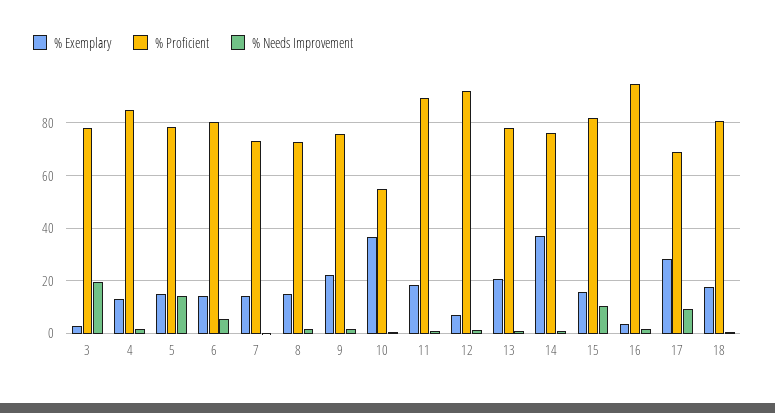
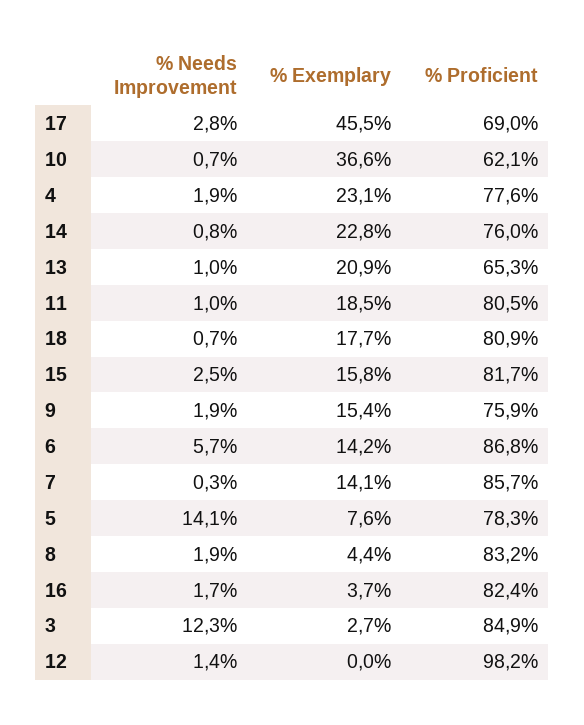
  {
    "% Exemplary": {
      "3": 2.7,
-     "4": 12.5,
+     "4": 23.1,
-     "5": 15,
+     "5": 7.6,
      "6": 14.2,
      "7": 14.1,
-     "8": 15,
+     "8": 4.4,
-     "9": 22.5,
+     "9": 15.4,
      "10": 36.6,
      "11": 18.5,
-     "12": 7.5,
+     "12": 0,
      "13": 20.9,
-     "14": 37.5,
+     "14": 22.8,
      "15": 15.8,
      "16": 3.7,
-     "17": 27.5,
+     "17": 45.5,
      "18": 17.7
    },
    "% Proficient": {
-     "3": 77.5,
+     "3": 84.9,
-     "4": 85,
+     "4": 77.6,
      "5": 78.3,
-     "6": 80,
+     "6": 86.8,
-     "7": 72.5,
+     "7": 85.7,
-     "8": 72.5,
+     "8": 83.2,
      "9": 75.9,
-     "10": 55,
+     "10": 62.1,
-     "11": 90,
+     "11": 80.5,
-     "12": 92.5,
+     "12": 98.2,
-     "13": 77.5,
+     "13": 65.3,
      "14": 76,
      "15": 81.7,
-     "16": 95,
+     "16": 82.4,
      "17": 69,
      "18": 80.9
    },
    "% Needs Improvement": {
-     "3": 20,
+     "3": 12.3,
      "4": 1.9,
      "5": 14.1,
      "6": 5.7,
      "7": 0.3,
      "8": 1.9,
      "9": 1.9,
      "10": 0.7,
      "11": 1,
      "12": 1.4,
      "13": 1,
      "14": 0.8,
-     "15": 10,
+     "15": 2.5,
      "16": 1.7,
-     "17": 10,
+     "17": 2.8,
      "18": 0.7
    }
  }

